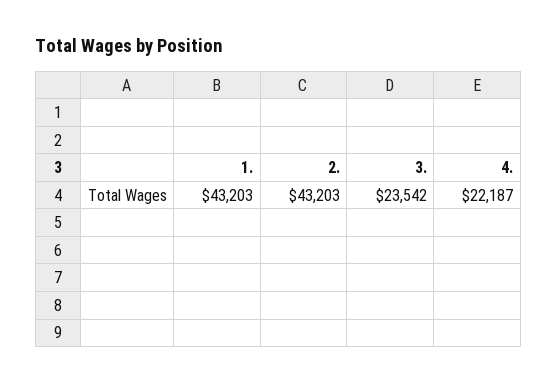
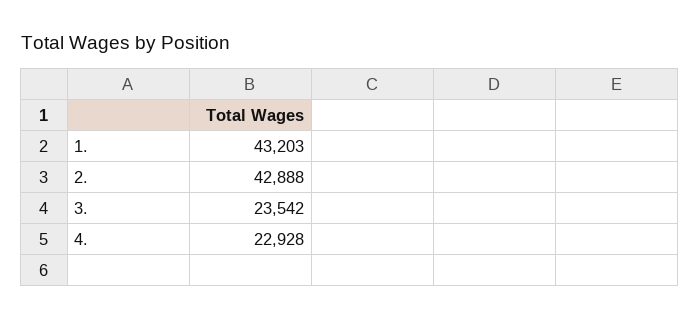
  {
    "1.": 43203,
-   "2.": 43203,
+   "2.": 42888,
    "3.": 23542,
-   "4.": 22187
+   "4.": 22928
  }

